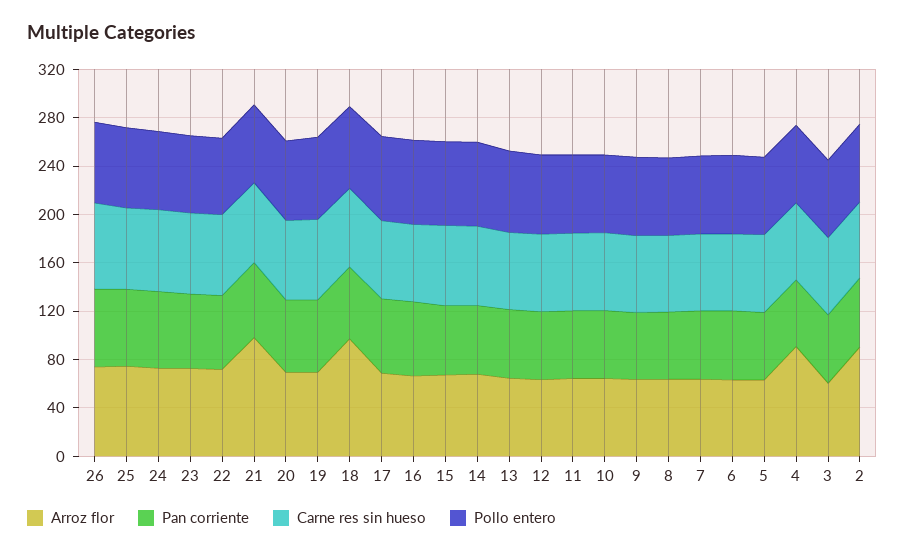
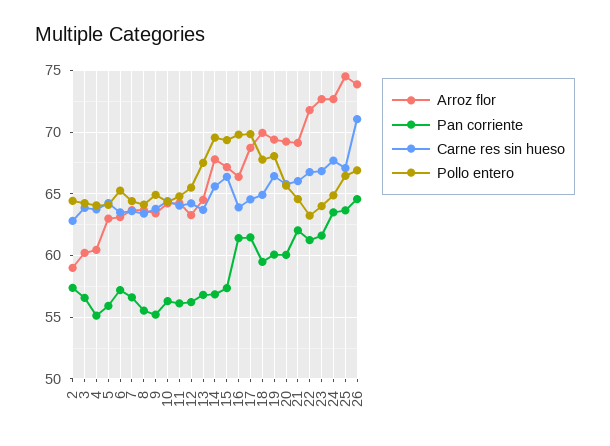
  {
    "Arroz flor": {
      "26": 74,
      "25": 74.5,
      "24": 72.5,
      "23": 72.5,
      "22": 72,
-     "21": 100,
+     "21": 69,
      "20": 69,
      "19": 69.5,
-     "18": 100,
+     "18": 70,
      "17": 68.5,
      "16": 66.5,
      "15": 67,
      "14": 68,
      "13": 64.5,
      "12": 63.5,
      "11": 64,
      "10": 64,
      "9": 63.5,
      "8": 63.5,
      "7": 63.5,
      "6": 63,
      "5": 63,
-     "4": 90,
+     "4": 60.5,
      "3": 60,
-     "2": 90
+     "2": 59
    },
    "Pan corriente": {
      "26": 64.5,
      "25": 63.5,
      "24": 63.5,
      "23": 61.5,
      "22": 61,
      "21": 62,
      "20": 60,
      "19": 60,
      "18": 59.5,
      "17": 61.5,
      "16": 61.5,
      "15": 57.5,
      "14": 57,
      "13": 57,
      "12": 56,
      "11": 56,
      "10": 56.5,
      "9": 55,
      "8": 55.5,
      "7": 56.5,
      "6": 57,
      "5": 56,
      "4": 55,
      "3": 56.5,
      "2": 57.5
    },
    "Carne res sin hueso": {
      "26": 71,
      "25": 67,
      "24": 67.5,
      "23": 67,
      "22": 67,
      "21": 66,
      "20": 66,
      "19": 66.5,
      "18": 65,
      "17": 64.5,
      "16": 64,
      "15": 66.5,
      "14": 65.5,
      "13": 63.5,
      "12": 64,
      "11": 64,
      "10": 64.5,
      "9": 64,
      "8": 63.5,
      "7": 63.5,
      "6": 63.5,
      "5": 64.5,
      "4": 63.5,
      "3": 64,
      "2": 63
    },
    "Pollo entero": {
      "26": 67,
      "25": 66.5,
      "24": 65,
      "23": 64,
      "22": 63,
      "21": 64.5,
      "20": 65.5,
      "19": 68,
      "18": 68,
      "17": 70,
      "16": 70,
      "15": 69.5,
      "14": 69.5,
      "13": 67.5,
      "12": 65.5,
      "11": 65,
      "10": 64.5,
      "9": 65,
      "8": 64,
      "7": 64.5,
      "6": 65.5,
      "5": 64,
      "4": 64,
      "3": 64,
      "2": 64.5
    }
  }

